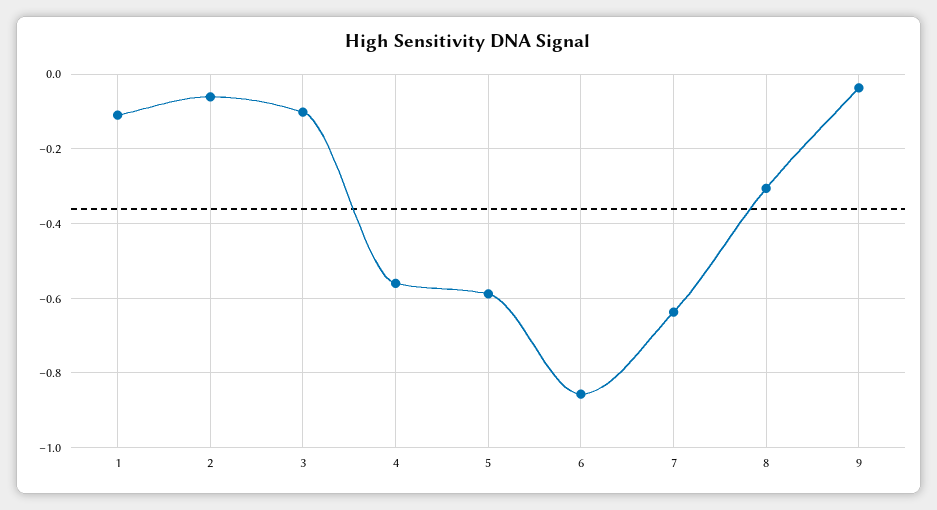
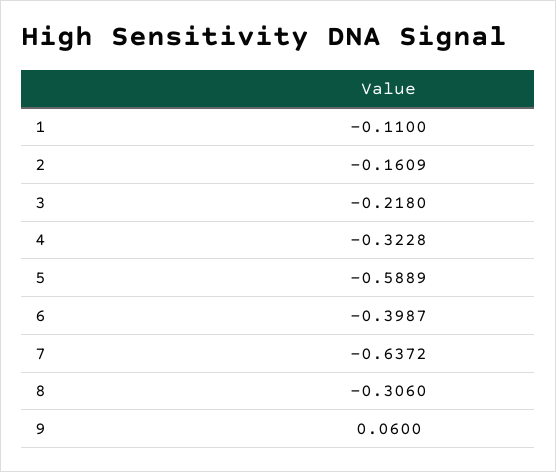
  {
    "1": -0.11,
-   "2": -0.06,
+   "2": -0.1609,
-   "3": -0.1,
+   "3": -0.218,
-   "4": -0.56,
+   "4": -0.3228,
    "5": -0.5889,
-   "6": -0.86,
+   "6": -0.3987,
    "7": -0.6372,
    "8": -0.306,
-   "9": -0.04
+   "9": 0.06
  }

